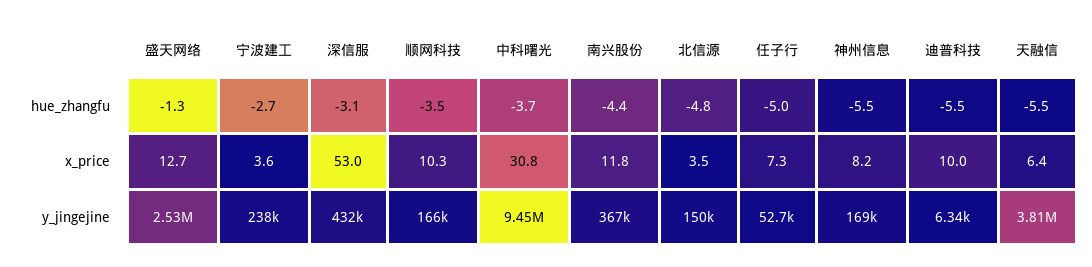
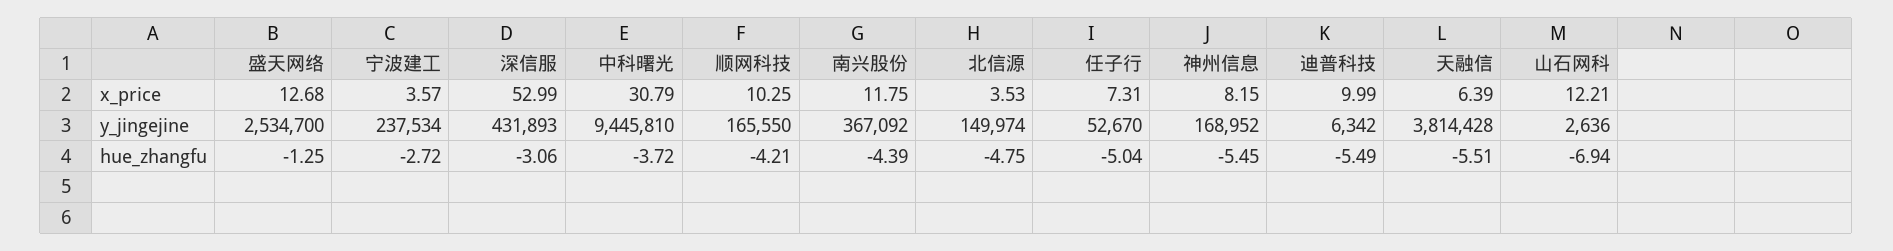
  {
    "盛天网络": {
      "hue_zhangfu": -1.25,
      "x_price": 12.68,
      "y_jingejine": 2534700
    },
    "宁波建工": {
      "hue_zhangfu": -2.72,
      "x_price": 3.57,
      "y_jingejine": 237534
    },
    "深信服": {
      "hue_zhangfu": -3.06,
      "x_price": 52.99,
      "y_jingejine": 431893
    },
    "顺网科技": {
-     "hue_zhangfu": -3.5,
+     "hue_zhangfu": -4.21,
      "x_price": 10.25,
      "y_jingejine": 165550
    },
    "中科曙光": {
      "hue_zhangfu": -3.72,
      "x_price": 30.79,
      "y_jingejine": 9445810
    },
    "南兴股份": {
      "hue_zhangfu": -4.39,
      "x_price": 11.75,
      "y_jingejine": 367092
    },
    "北信源": {
      "hue_zhangfu": -4.75,
      "x_price": 3.53,
      "y_jingejine": 149974
    },
    "任子行": {
      "hue_zhangfu": -5.04,
      "x_price": 7.31,
      "y_jingejine": 52670
    },
    "神州信息": {
      "hue_zhangfu": -5.45,
      "x_price": 8.15,
      "y_jingejine": 168952
    },
    "迪普科技": {
      "hue_zhangfu": -5.49,
      "x_price": 9.99,
      "y_jingejine": 6342
    },
    "天融信": {
      "hue_zhangfu": -5.51,
      "x_price": 6.39,
      "y_jingejine": 3814428
-   }
+   },
+   "山石网科": {
+     "x_price": 12.21,
+     "y_jingejine": 2636,
+     "hue_zhangfu": -6.94
+   }
  }

